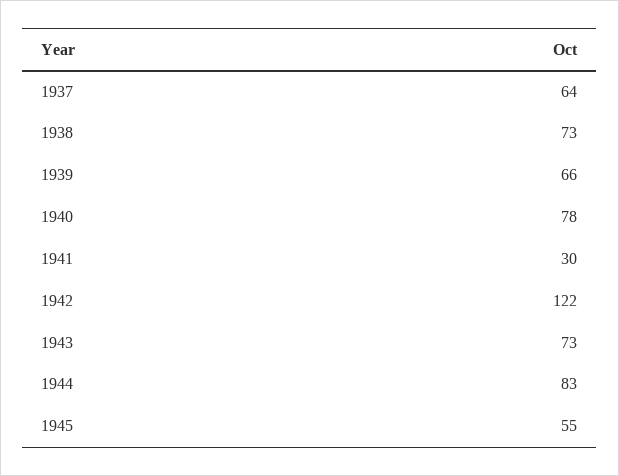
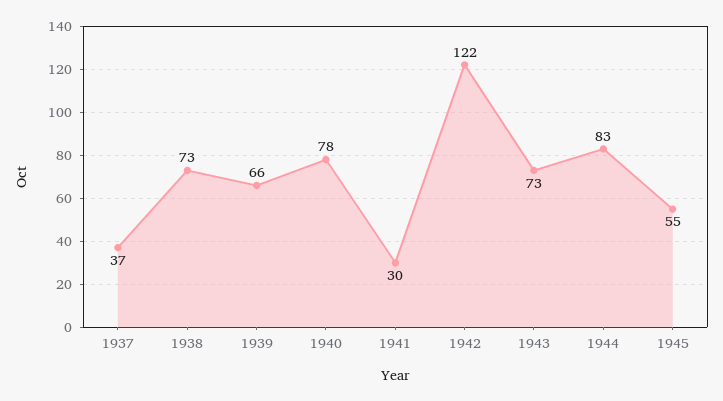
  {
-   "1937": 64,
+   "1937": 37,
    "1938": 73,
    "1939": 66,
    "1940": 78,
    "1941": 30,
    "1942": 122,
    "1943": 73,
    "1944": 83,
    "1945": 55
  }

